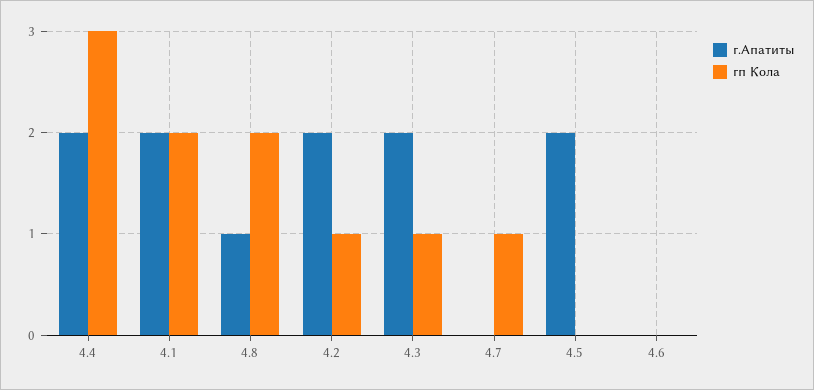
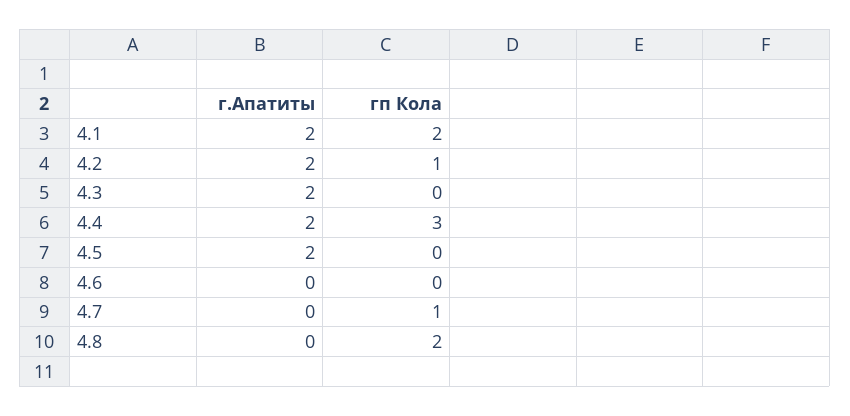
  {
    "г.Апатиты": {
      "4.4": 2,
      "4.1": 2,
-     "4.8": 1,
+     "4.8": 0,
      "4.2": 2,
      "4.3": 2,
      "4.7": 0,
      "4.5": 2,
      "4.6": 0
    },
    "гп Кола": {
      "4.4": 3,
      "4.1": 2,
      "4.8": 2,
      "4.2": 1,
-     "4.3": 1,
+     "4.3": 0,
      "4.7": 1,
      "4.5": 0,
      "4.6": 0
    }
  }

